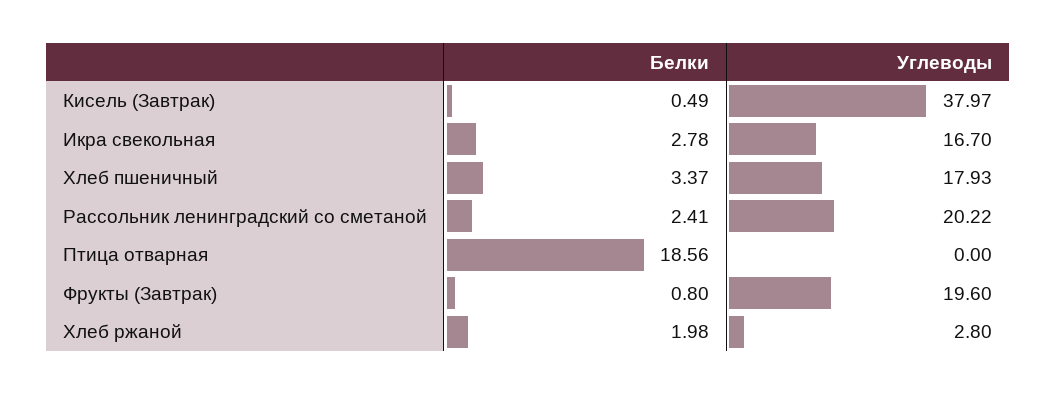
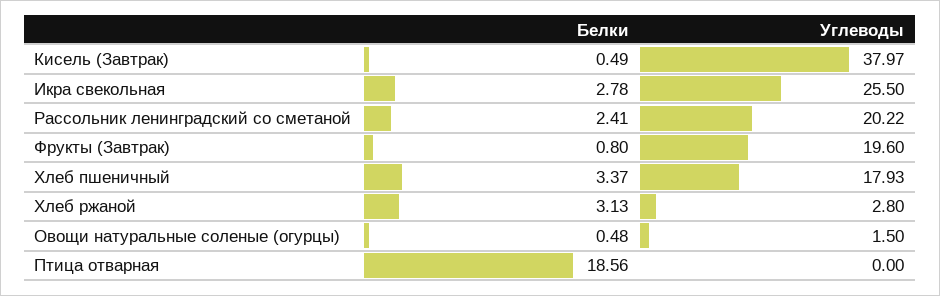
  {
    "Белки": {
      "Кисель (Завтрак)": 0.49,
      "Икра свекольная": 2.78,
      "Хлеб пшеничный": 3.37,
      "Рассольник ленинградский со сметаной": 2.41,
      "Птица отварная": 18.56,
      "Фрукты (Завтрак)": 0.8,
-     "Хлеб ржаной": 1.98
+     "Хлеб ржаной": 3.13,
+     "Овощи натуральные соленые (огурцы)": 0.48
    },
    "Углеводы": {
      "Кисель (Завтрак)": 37.97,
-     "Икра свекольная": 16.7,
+     "Икра свекольная": 25.5,
      "Хлеб пшеничный": 17.93,
      "Рассольник ленинградский со сметаной": 20.22,
      "Птица отварная": 0,
      "Фрукты (Завтрак)": 19.6,
-     "Хлеб ржаной": 2.8
+     "Хлеб ржаной": 2.8,
+     "Овощи натуральные соленые (огурцы)": 1.5
    }
  }

